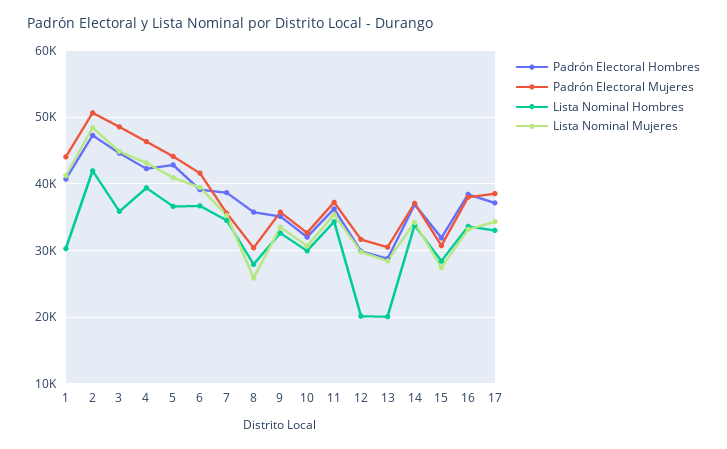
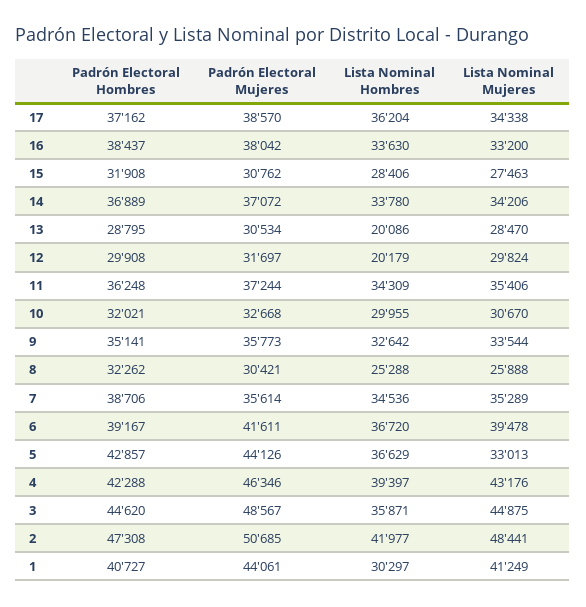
  {
    "Padrón Electoral Hombres": {
      "1": 40727,
      "2": 47308,
      "3": 44620,
      "4": 42288,
      "5": 42857,
      "6": 39167,
      "7": 38706,
-     "8": 36000,
+     "8": 32262,
      "9": 35141,
      "10": 32021,
      "11": 36248,
      "12": 29908,
      "13": 28795,
      "14": 36889,
      "15": 31908,
      "16": 38437,
      "17": 37162
    },
    "Padrón Electoral Mujeres": {
      "1": 44061,
      "2": 50685,
      "3": 48567,
      "4": 46346,
      "5": 44126,
      "6": 41611,
      "7": 35614,
      "8": 30421,
      "9": 35773,
      "10": 32668,
      "11": 37244,
      "12": 31697,
      "13": 30534,
      "14": 37072,
      "15": 30762,
      "16": 38042,
      "17": 38570
    },
    "Lista Nominal Hombres": {
      "1": 30297,
      "2": 41977,
      "3": 35871,
      "4": 39397,
      "5": 36629,
      "6": 36720,
      "7": 34536,
-     "8": 28000,
+     "8": 25288,
      "9": 32642,
      "10": 29955,
      "11": 34309,
      "12": 20179,
      "13": 20086,
      "14": 33780,
      "15": 28406,
      "16": 33630,
-     "17": 33000
+     "17": 36204
    },
    "Lista Nominal Mujeres": {
      "1": 41249,
      "2": 48441,
      "3": 44875,
      "4": 43176,
-     "5": 41000,
+     "5": 33013,
      "6": 39478,
      "7": 35289,
      "8": 25888,
      "9": 33544,
      "10": 30670,
      "11": 35406,
      "12": 29824,
      "13": 28470,
      "14": 34206,
      "15": 27463,
      "16": 33200,
      "17": 34338
    }
  }

